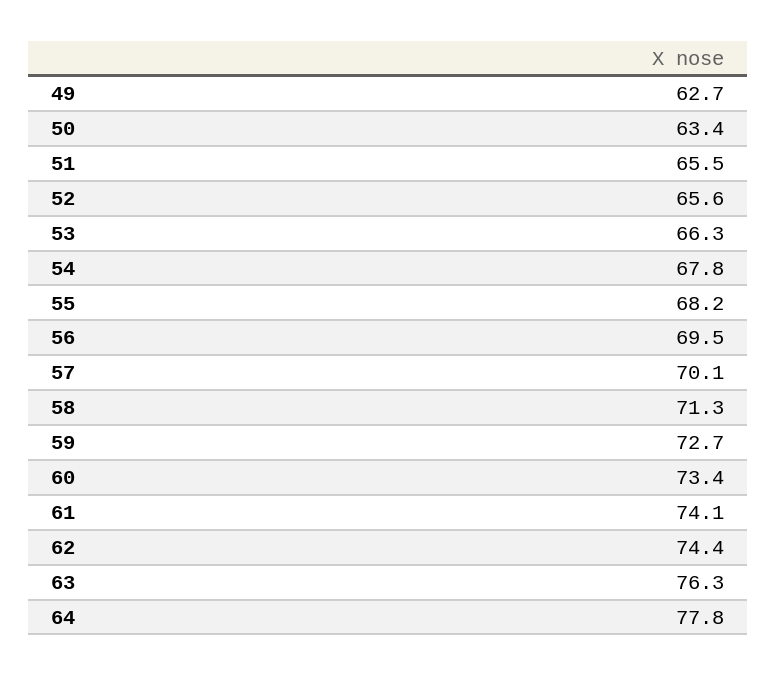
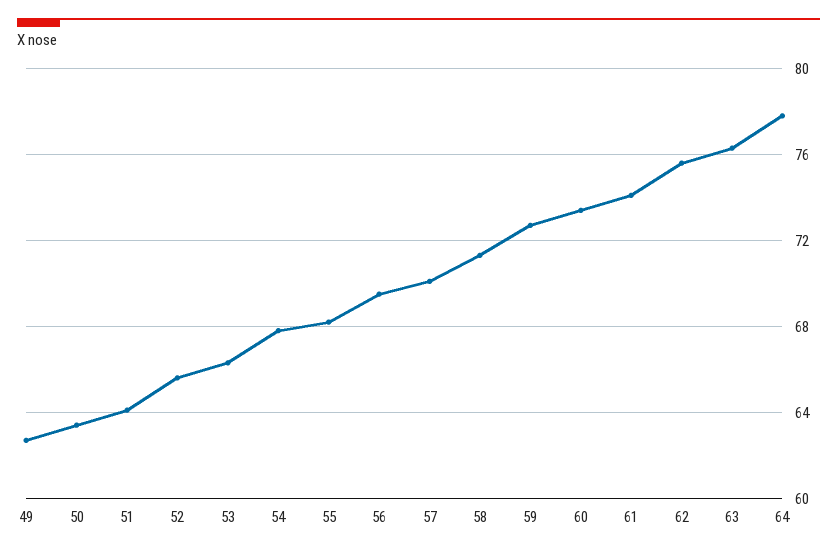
  {
    "49": 62.7,
    "50": 63.4,
-   "51": 65.5,
+   "51": 64,
    "52": 65.6,
    "53": 66.3,
    "54": 67.8,
    "55": 68.2,
    "56": 69.5,
    "57": 70.1,
    "58": 71.3,
    "59": 72.7,
    "60": 73.4,
    "61": 74.1,
-   "62": 74.4,
+   "62": 75.5,
    "63": 76.3,
    "64": 77.8
  }

